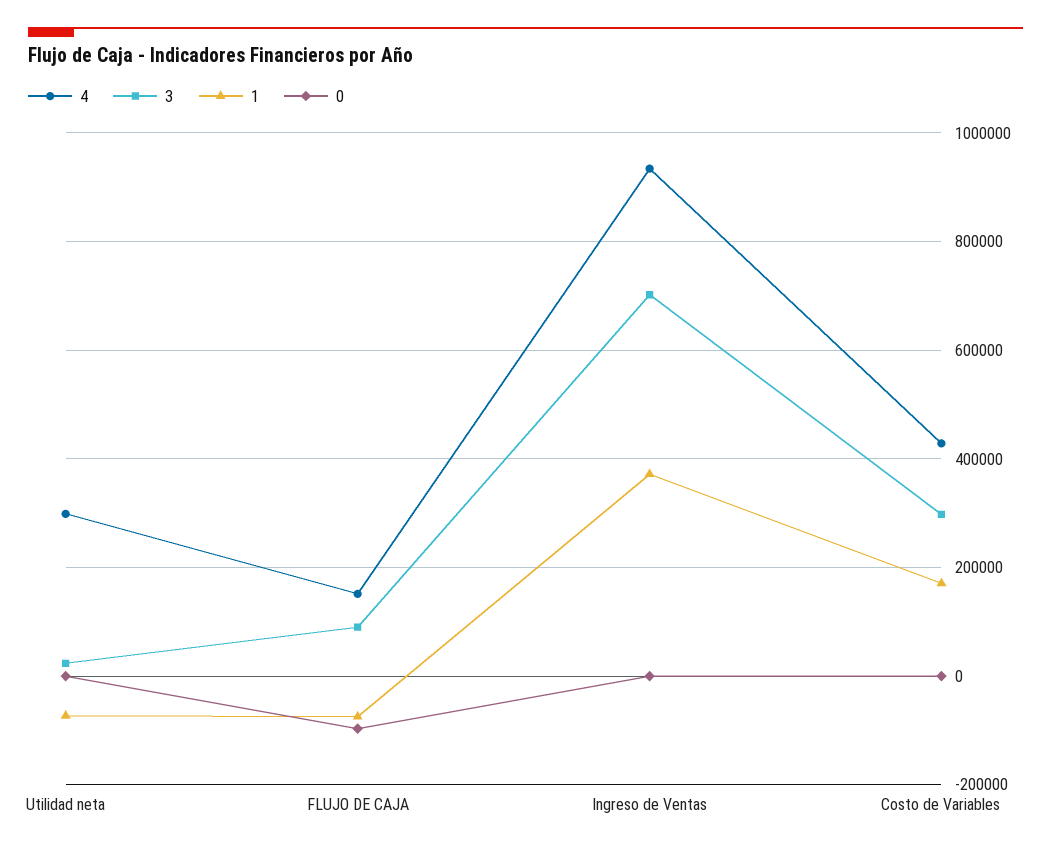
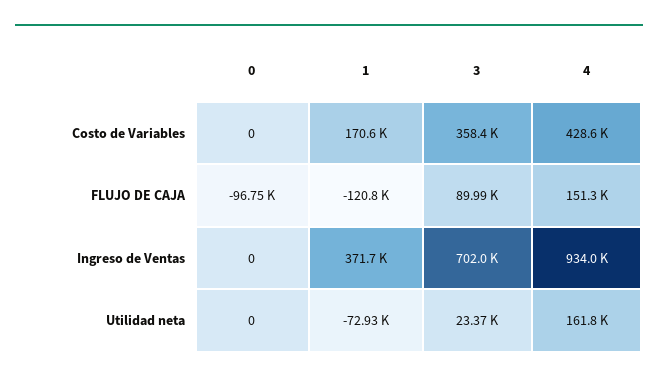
  {
    "4": {
-     "Utilidad neta": 300000,
+     "Utilidad neta": 161800,
      "FLUJO DE CAJA": 151300,
      "Ingreso de Ventas": 934000,
      "Costo de Variables": 428600
    },
    "3": {
      "Utilidad neta": 23370,
      "FLUJO DE CAJA": 89990,
      "Ingreso de Ventas": 702000,
-     "Costo de Variables": 300000
+     "Costo de Variables": 358400
    },
    "1": {
      "Utilidad neta": -72930,
-     "FLUJO DE CAJA": -80000,
+     "FLUJO DE CAJA": -120800,
      "Ingreso de Ventas": 371700,
      "Costo de Variables": 170600
    },
    "0": {
      "Utilidad neta": 0,
      "FLUJO DE CAJA": -96750,
      "Ingreso de Ventas": 0,
      "Costo de Variables": 0
    }
  }

